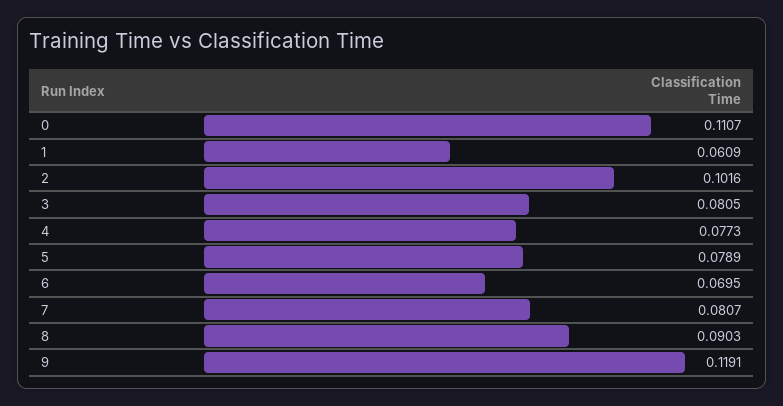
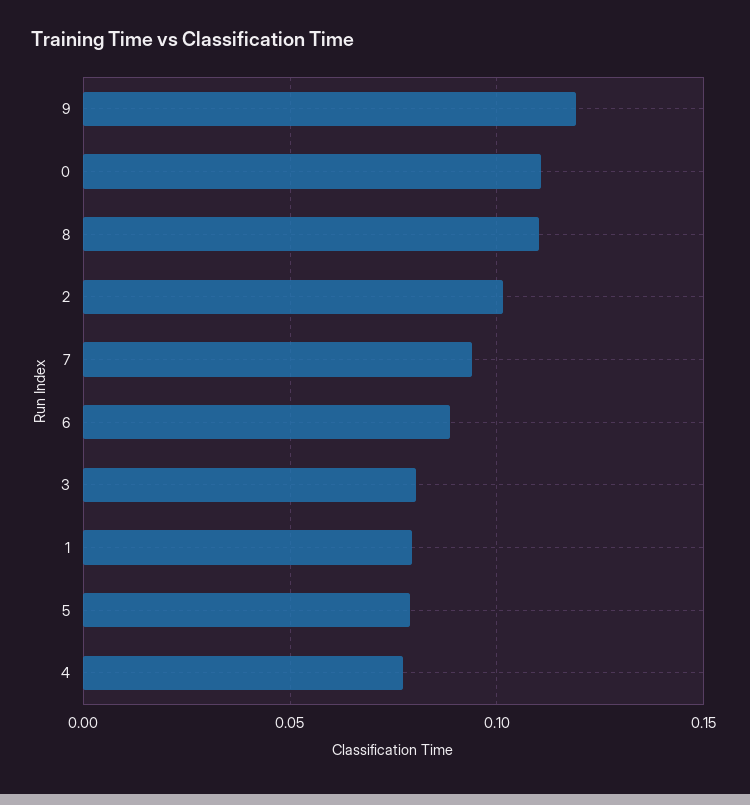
  {
    "0": 0.1107,
-   "1": 0.0609,
+   "1": 0.08,
    "2": 0.1016,
    "3": 0.0805,
    "4": 0.0773,
    "5": 0.0789,
-   "6": 0.0695,
+   "6": 0.09,
-   "7": 0.0807,
+   "7": 0.095,
-   "8": 0.0903,
+   "8": 0.11,
    "9": 0.1191
  }

